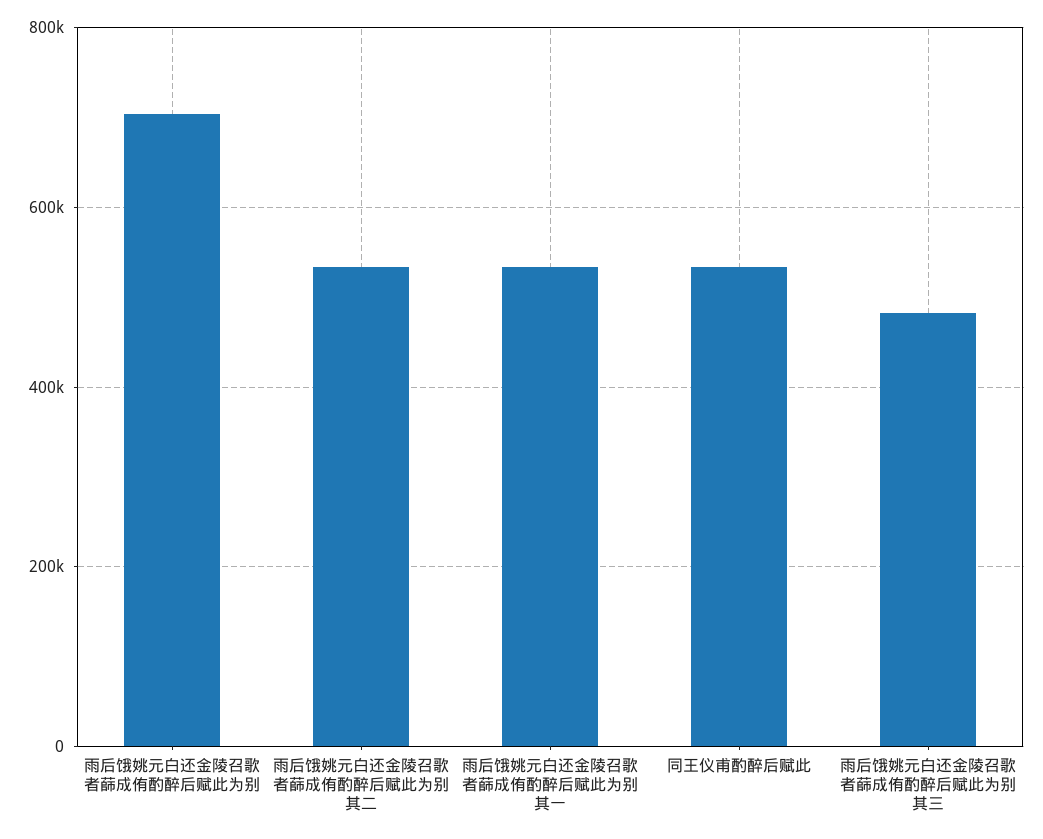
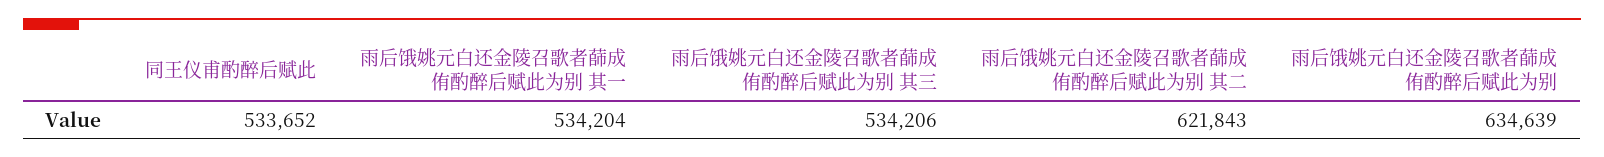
  {
-   "雨后饿姚元白还金陵召歌者蒒成侑酌醉后赋此为别": 700000,
+   "雨后饿姚元白还金陵召歌者蒒成侑酌醉后赋此为别": 634639,
-   "雨后饿姚元白还金陵召歌者蒒成侑酌醉后赋此为别 其二": 540000,
+   "雨后饿姚元白还金陵召歌者蒒成侑酌醉后赋此为别 其二": 621843,
    "雨后饿姚元白还金陵召歌者蒒成侑酌醉后赋此为别 其一": 534204,
    "同王仪甫酌醉后赋此": 533652,
-   "雨后饿姚元白还金陵召歌者蒒成侑酌醉后赋此为别 其三": 480000
+   "雨后饿姚元白还金陵召歌者蒒成侑酌醉后赋此为别 其三": 534206
  }

